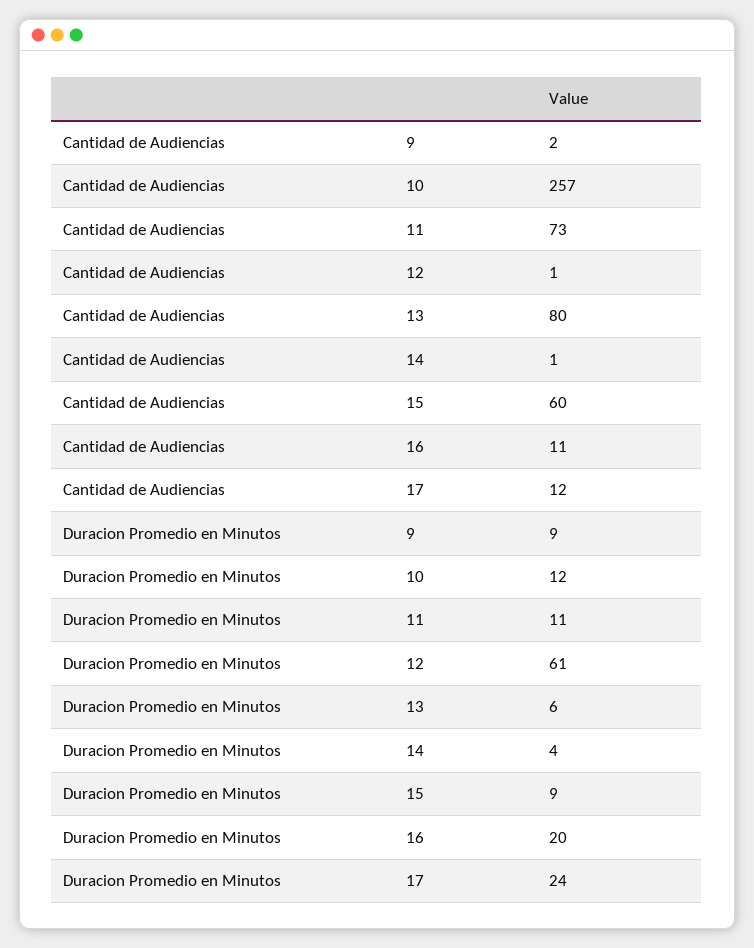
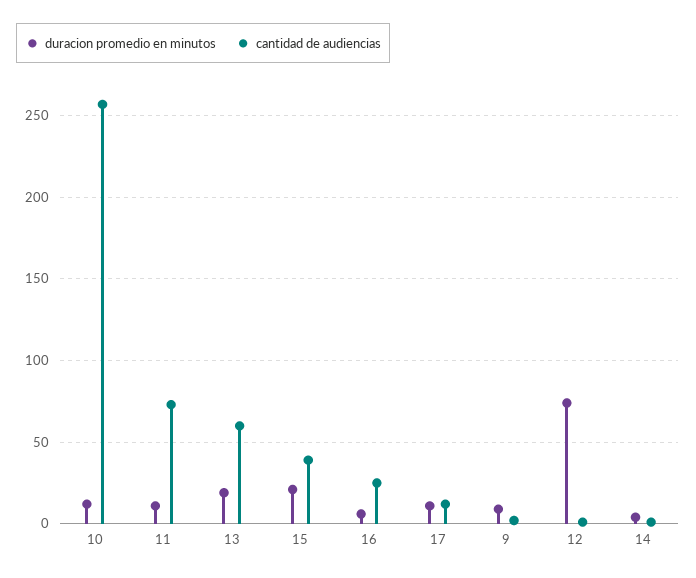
  {
    "Cantidad de Audiencias": {
      "9": 2,
      "10": 257,
      "11": 73,
      "12": 1,
-     "13": 80,
+     "13": 60,
      "14": 1,
-     "15": 60,
+     "15": 40,
-     "16": 11,
+     "16": 25,
      "17": 12
    },
    "Duracion Promedio en Minutos": {
      "9": 9,
      "10": 12,
      "11": 11,
-     "12": 61,
+     "12": 75,
-     "13": 6,
+     "13": 20,
      "14": 4,
-     "15": 9,
+     "15": 20,
-     "16": 20,
+     "16": 5,
-     "17": 24
+     "17": 10
    }
  }

